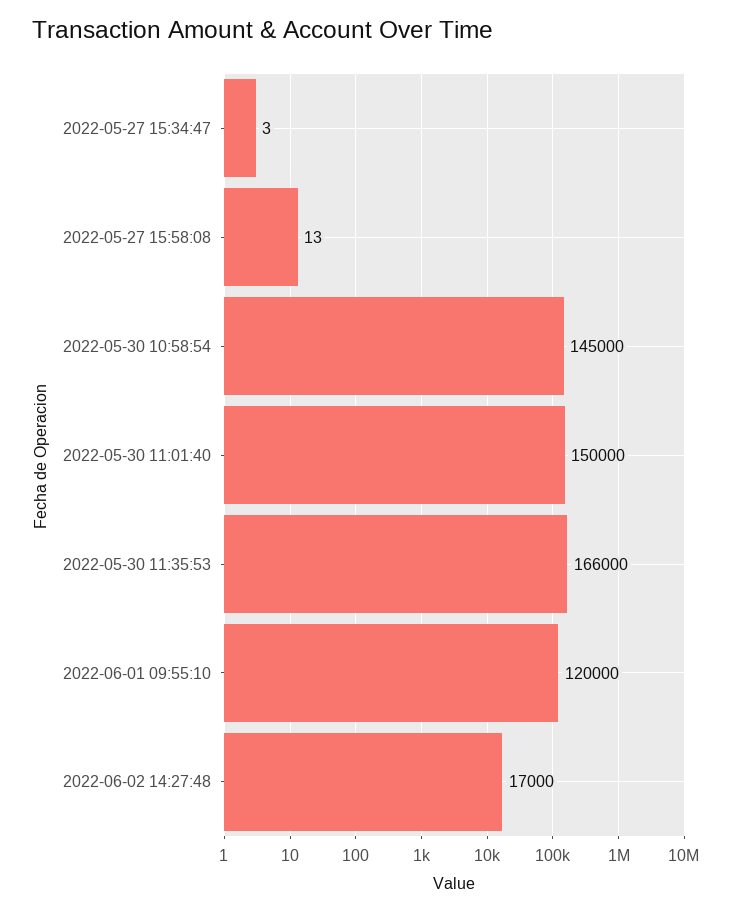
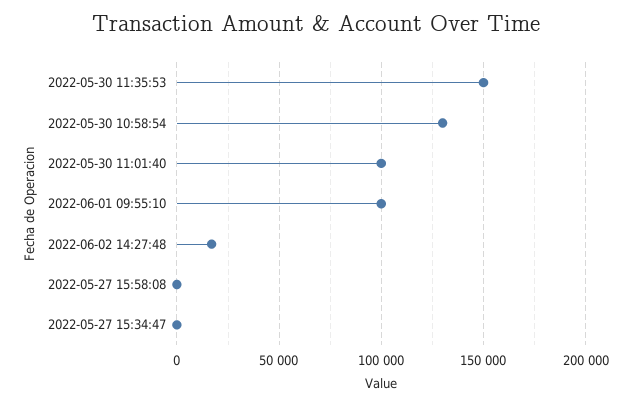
  {
    "2022-05-27 15:34:47": 3,
    "2022-05-27 15:58:08": 13,
-   "2022-05-30 10:58:54": 145000,
+   "2022-05-30 10:58:54": 130000,
-   "2022-05-30 11:01:40": 150000,
+   "2022-05-30 11:01:40": 100000,
-   "2022-05-30 11:35:53": 166000,
+   "2022-05-30 11:35:53": 150000,
-   "2022-06-01 09:55:10": 120000,
+   "2022-06-01 09:55:10": 100000,
    "2022-06-02 14:27:48": 17000
  }

